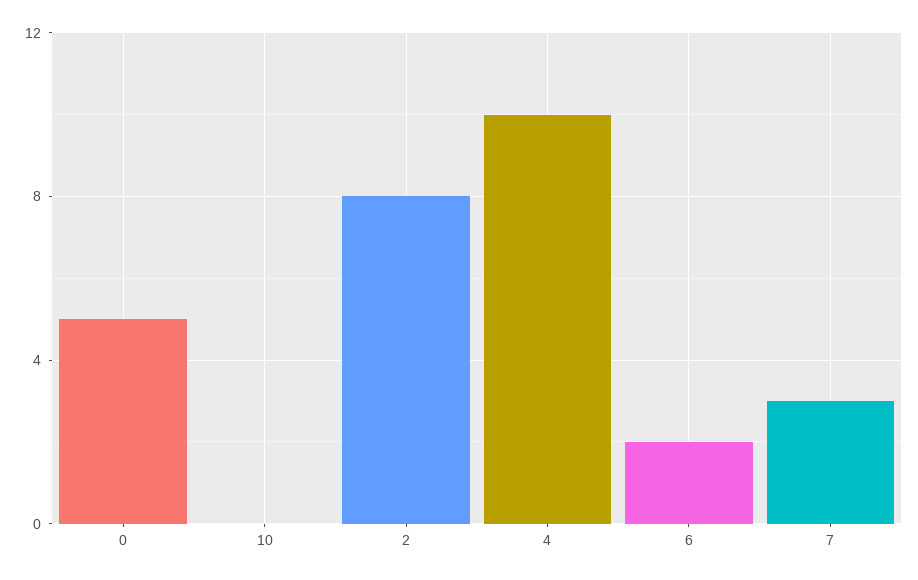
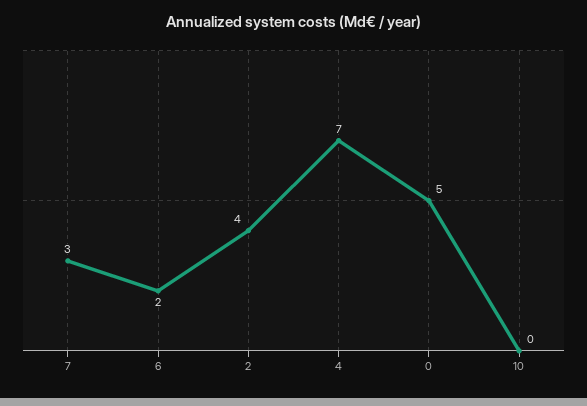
  {
    "0": 5,
    "10": 0,
-   "2": 8,
+   "2": 4,
-   "4": 10,
+   "4": 7,
    "6": 2,
    "7": 3
  }

